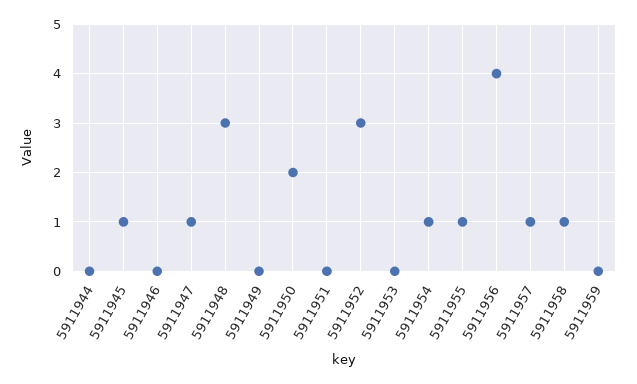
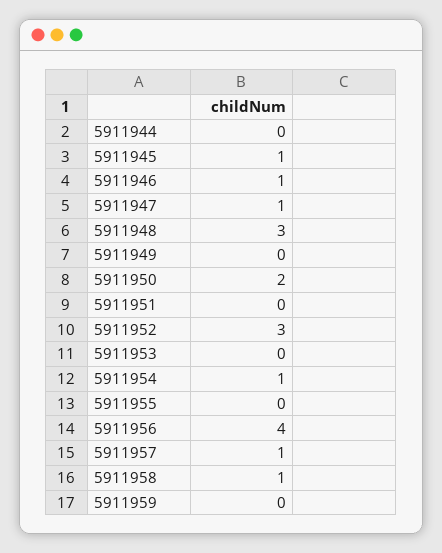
  {
    "5911944": 0,
    "5911945": 1,
-   "5911946": 0,
+   "5911946": 1,
    "5911947": 1,
    "5911948": 3,
    "5911949": 0,
    "5911950": 2,
    "5911951": 0,
    "5911952": 3,
    "5911953": 0,
    "5911954": 1,
-   "5911955": 1,
+   "5911955": 0,
    "5911956": 4,
    "5911957": 1,
    "5911958": 1,
    "5911959": 0
  }

